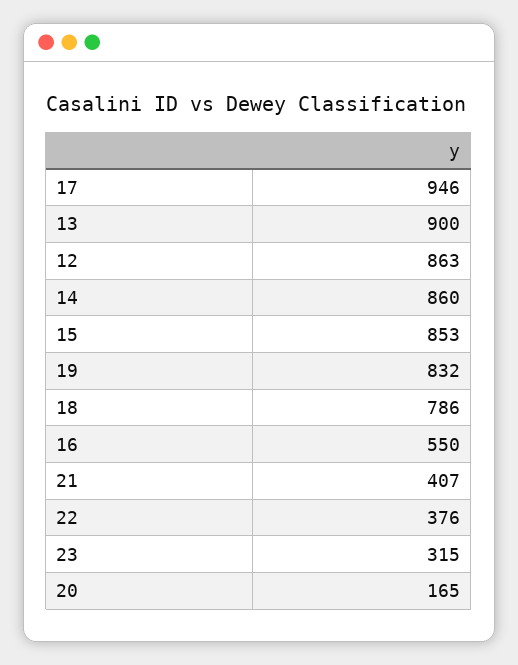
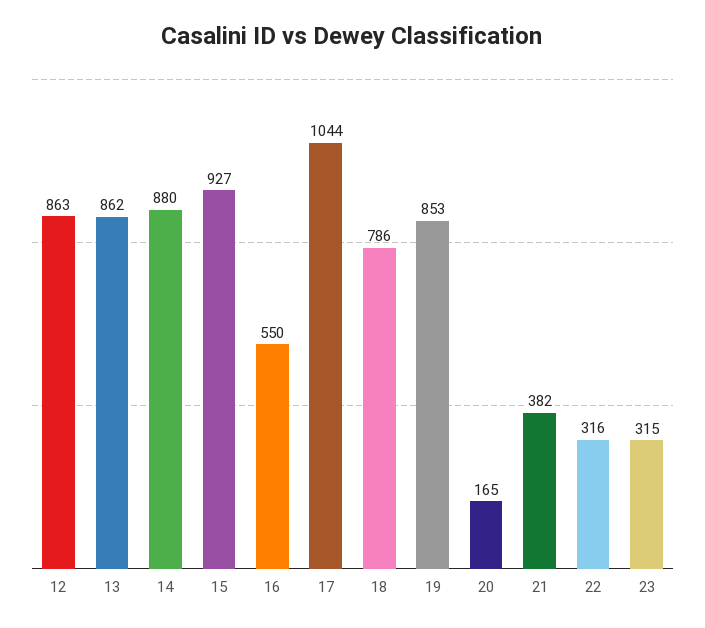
  {
-   "17": 946,
+   "17": 1044,
-   "13": 900,
+   "13": 862,
    "12": 863,
-   "14": 860,
+   "14": 880,
-   "15": 853,
+   "15": 927,
-   "19": 832,
+   "19": 853,
    "18": 786,
    "16": 550,
-   "21": 407,
+   "21": 382,
-   "22": 376,
+   "22": 316,
    "23": 315,
    "20": 165
  }

